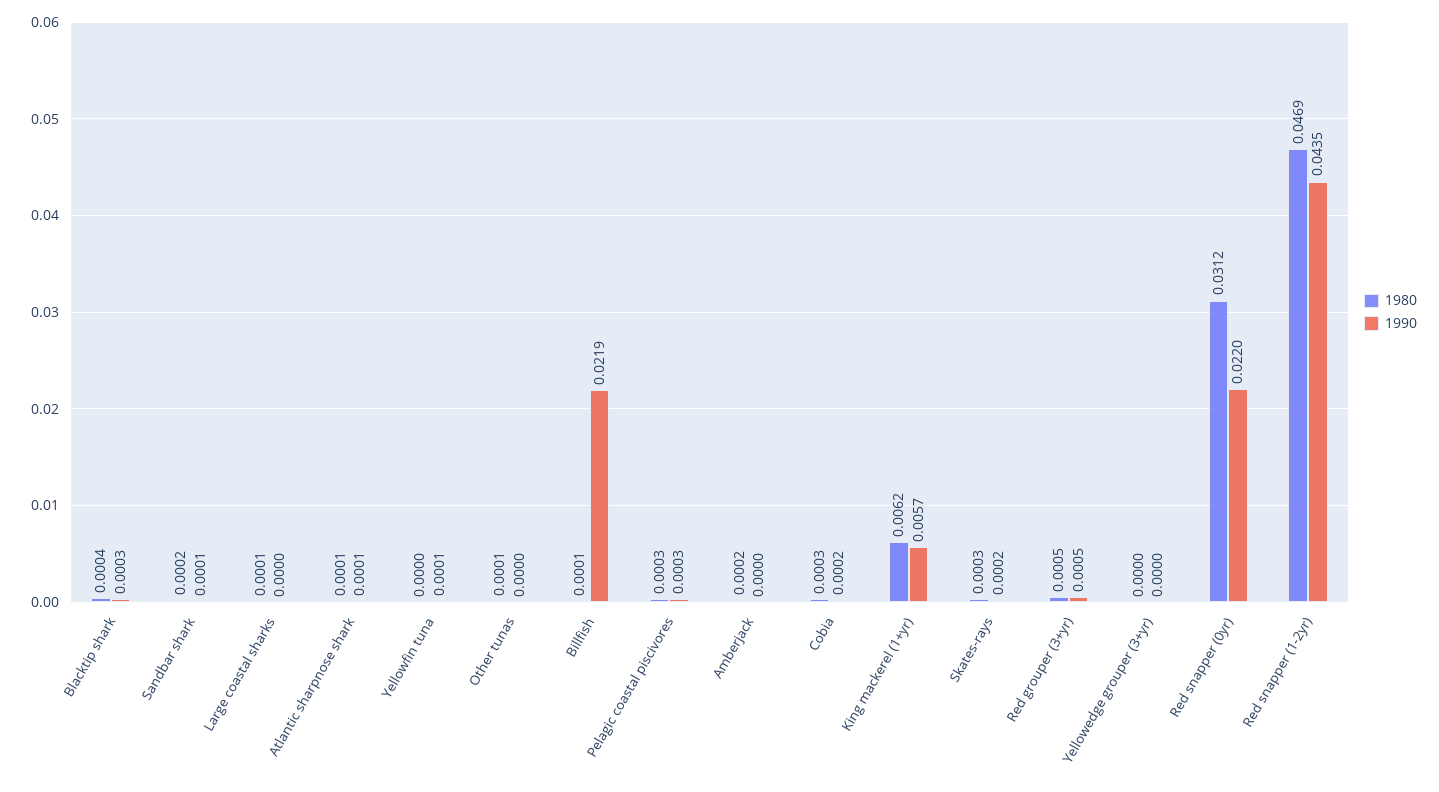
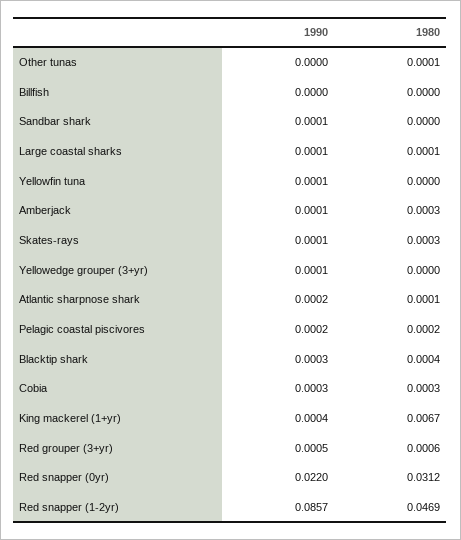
  {
    "1980": {
      "Blacktip shark": 0.0004,
-     "Sandbar shark": 0.0002,
+     "Sandbar shark": 0,
      "Large coastal sharks": 0.0001,
      "Atlantic sharpnose shark": 0.0001,
      "Yellowfin tuna": 0,
      "Other tunas": 0.0001,
-     "Billfish": 0.0001,
+     "Billfish": 0,
-     "Pelagic coastal piscivores": 0.0003,
+     "Pelagic coastal piscivores": 0.0002,
-     "Amberjack": 0.0002,
+     "Amberjack": 0.0003,
      "Cobia": 0.0003,
-     "King mackerel (1+yr)": 0.0062,
+     "King mackerel (1+yr)": 0.0067,
      "Skates-rays": 0.0003,
-     "Red grouper (3+yr)": 0.0005,
+     "Red grouper (3+yr)": 0.0006,
      "Yellowedge grouper (3+yr)": 0,
      "Red snapper (0yr)": 0.0312,
      "Red snapper (1-2yr)": 0.0469
    },
    "1990": {
      "Blacktip shark": 0.0003,
      "Sandbar shark": 0.0001,
-     "Large coastal sharks": 0,
+     "Large coastal sharks": 0.0001,
-     "Atlantic sharpnose shark": 0.0001,
+     "Atlantic sharpnose shark": 0.0002,
      "Yellowfin tuna": 0.0001,
      "Other tunas": 0,
-     "Billfish": 0.0219,
+     "Billfish": 0,
-     "Pelagic coastal piscivores": 0.0003,
+     "Pelagic coastal piscivores": 0.0002,
-     "Amberjack": 0,
+     "Amberjack": 0.0001,
-     "Cobia": 0.0002,
+     "Cobia": 0.0003,
-     "King mackerel (1+yr)": 0.0057,
+     "King mackerel (1+yr)": 0.0004,
-     "Skates-rays": 0.0002,
+     "Skates-rays": 0.0001,
      "Red grouper (3+yr)": 0.0005,
-     "Yellowedge grouper (3+yr)": 0,
+     "Yellowedge grouper (3+yr)": 0.0001,
      "Red snapper (0yr)": 0.022,
-     "Red snapper (1-2yr)": 0.0435
+     "Red snapper (1-2yr)": 0.0857
    }
  }

